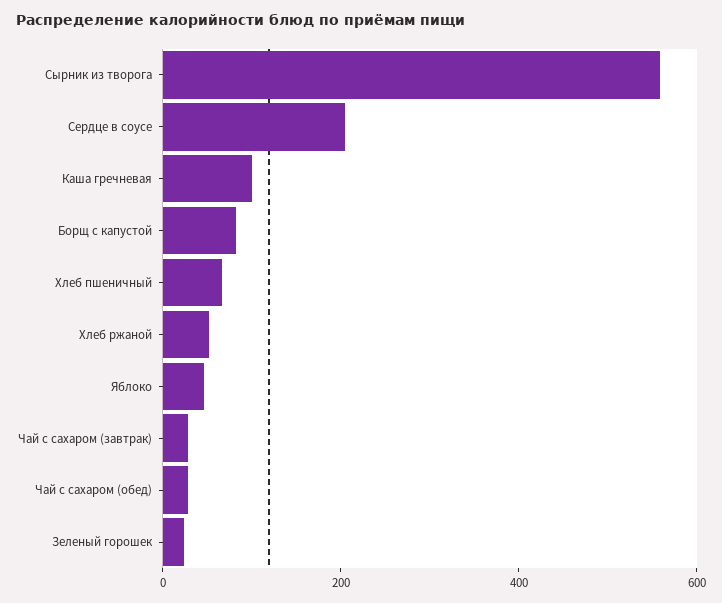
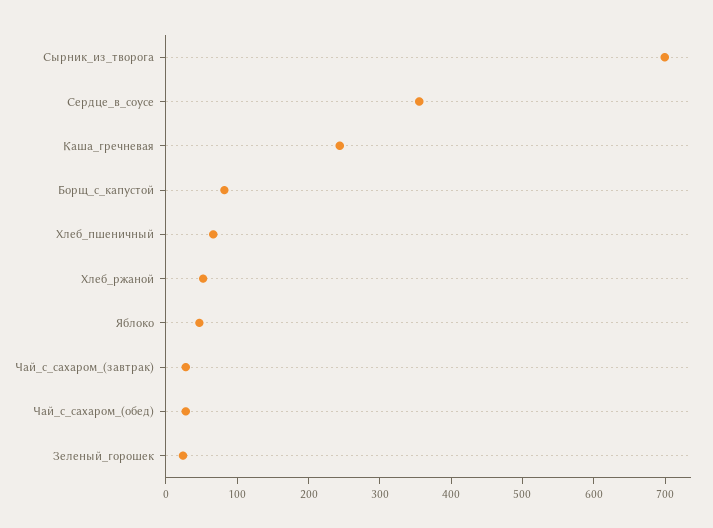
  {
-   "Сырник из творога": 550,
+   "Сырник из творога": 700,
-   "Сердце в соусе": 200,
+   "Сердце в соусе": 360,
-   "Каша гречневая": 100,
+   "Каша гречневая": 240,
    "Борщ с капустой": 80,
    "Хлеб пшеничный": 60,
    "Хлеб ржаной": 60,
    "Яблоко": 40,
    "Чай с сахаром (завтрак)": 20,
    "Чай с сахаром (обед)": 20,
    "Зеленый горошек": 20
  }

